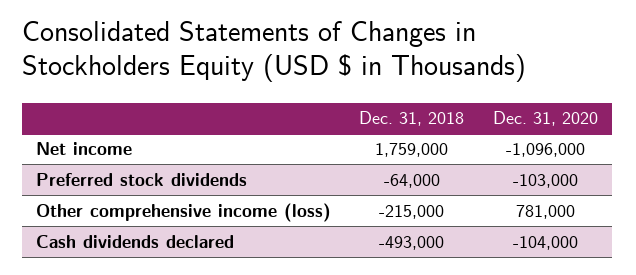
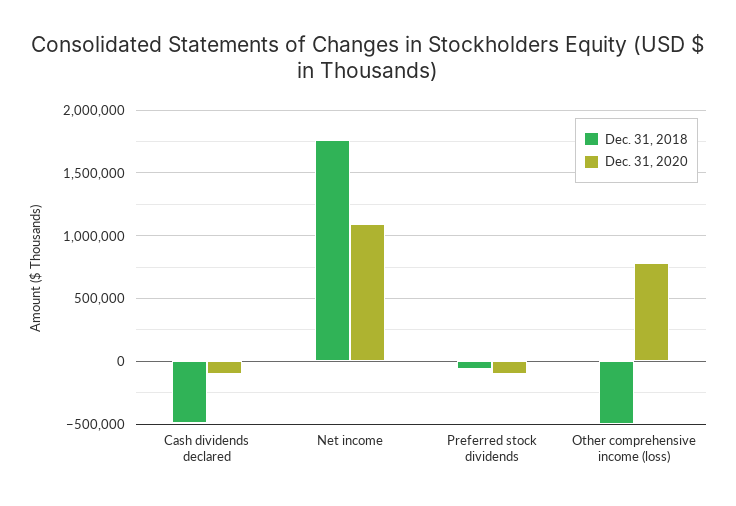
  {
    "Dec. 31, 2018": {
      "Net income": 1759000,
      "Preferred stock dividends": -64000,
-     "Other comprehensive income (loss)": -215000,
+     "Other comprehensive income (loss)": -500000,
      "Cash dividends declared": -493000
    },
    "Dec. 31, 2020": {
-     "Net income": -1096000,
+     "Net income": 1100000,
      "Preferred stock dividends": -103000,
      "Other comprehensive income (loss)": 781000,
      "Cash dividends declared": -104000
    }
  }

